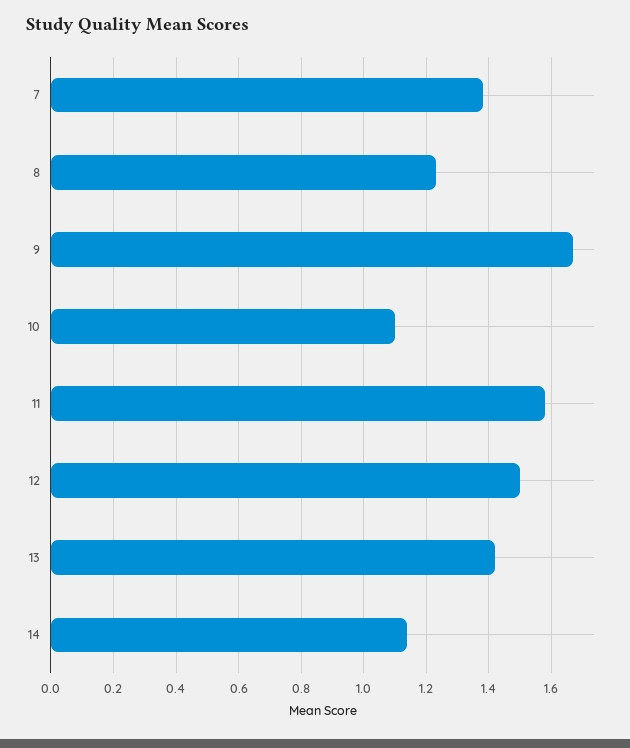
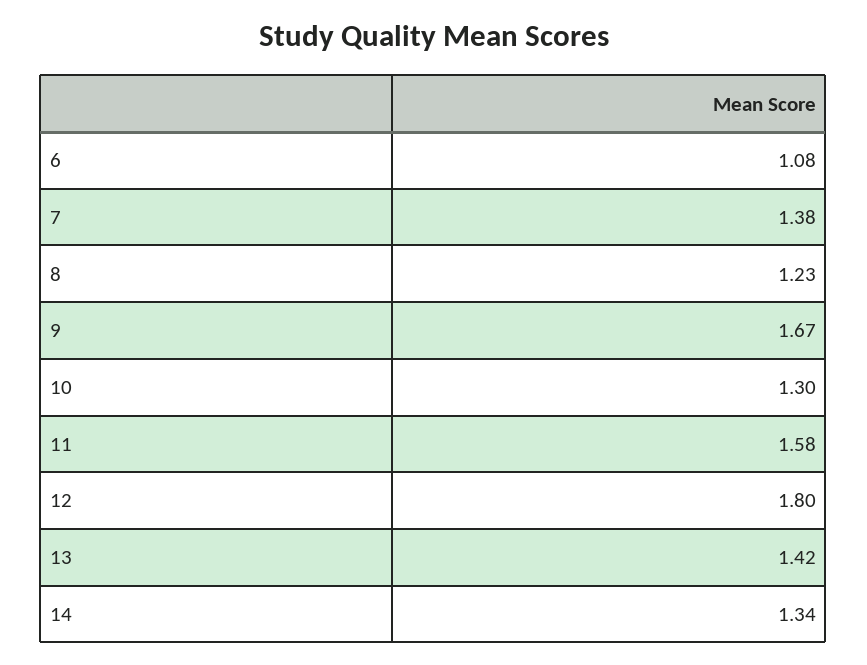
  {
    "7": 1.38,
    "8": 1.23,
    "9": 1.67,
-   "10": 1.1,
+   "10": 1.3,
    "11": 1.58,
-   "12": 1.5,
+   "12": 1.8,
    "13": 1.42,
-   "14": 1.15
+   "14": 1.34,
+   "6": 1.08
  }

